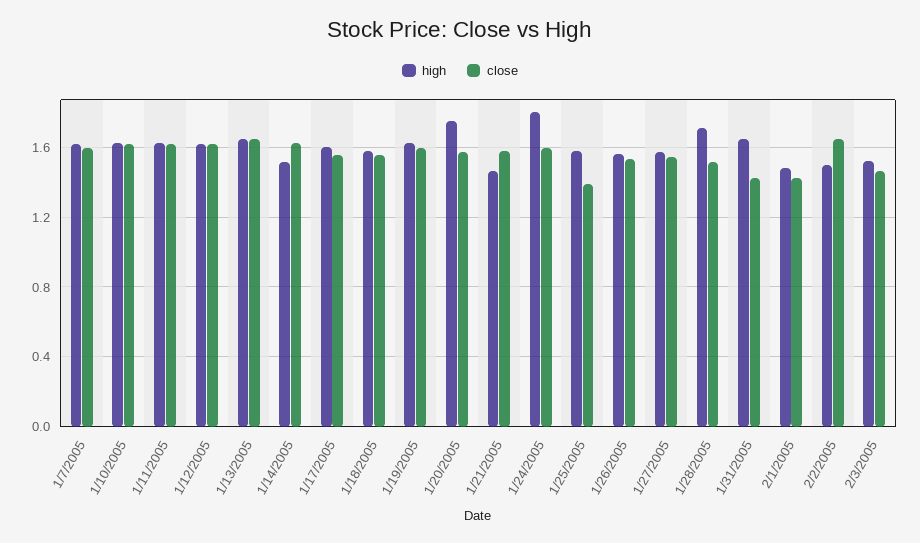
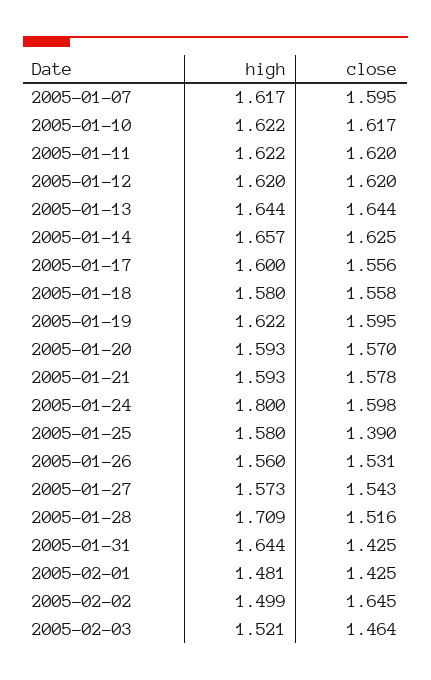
  {
    "high": {
      "1/7/2005": 1.617,
      "1/10/2005": 1.622,
      "1/11/2005": 1.622,
      "1/12/2005": 1.62,
      "1/13/2005": 1.644,
-     "1/14/2005": 1.5,
+     "1/14/2005": 1.657,
      "1/17/2005": 1.6,
      "1/18/2005": 1.58,
      "1/19/2005": 1.622,
-     "1/20/2005": 1.75,
+     "1/20/2005": 1.593,
-     "1/21/2005": 1.45,
+     "1/21/2005": 1.593,
      "1/24/2005": 1.8,
      "1/25/2005": 1.58,
      "1/26/2005": 1.56,
      "1/27/2005": 1.573,
      "1/28/2005": 1.709,
      "1/31/2005": 1.644,
      "2/1/2005": 1.481,
      "2/2/2005": 1.499,
      "2/3/2005": 1.521
    },
    "close": {
      "1/7/2005": 1.595,
      "1/10/2005": 1.617,
      "1/11/2005": 1.62,
      "1/12/2005": 1.62,
      "1/13/2005": 1.644,
      "1/14/2005": 1.625,
      "1/17/2005": 1.556,
      "1/18/2005": 1.558,
      "1/19/2005": 1.595,
      "1/20/2005": 1.57,
      "1/21/2005": 1.578,
      "1/24/2005": 1.598,
      "1/25/2005": 1.39,
      "1/26/2005": 1.531,
      "1/27/2005": 1.543,
      "1/28/2005": 1.516,
      "1/31/2005": 1.425,
      "2/1/2005": 1.425,
      "2/2/2005": 1.645,
      "2/3/2005": 1.464
    }
  }

